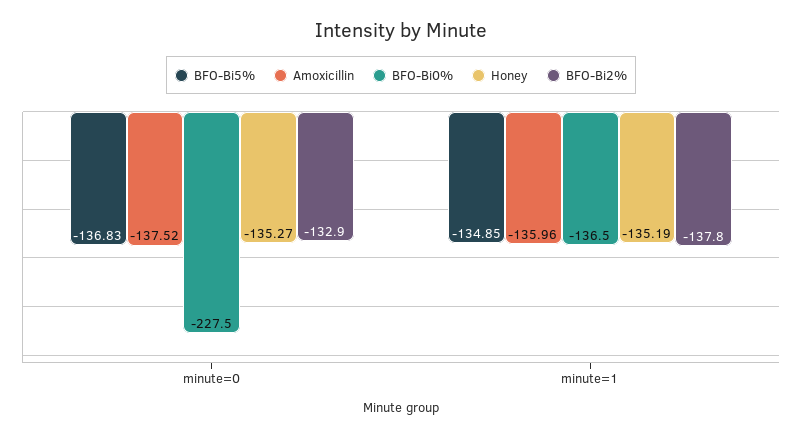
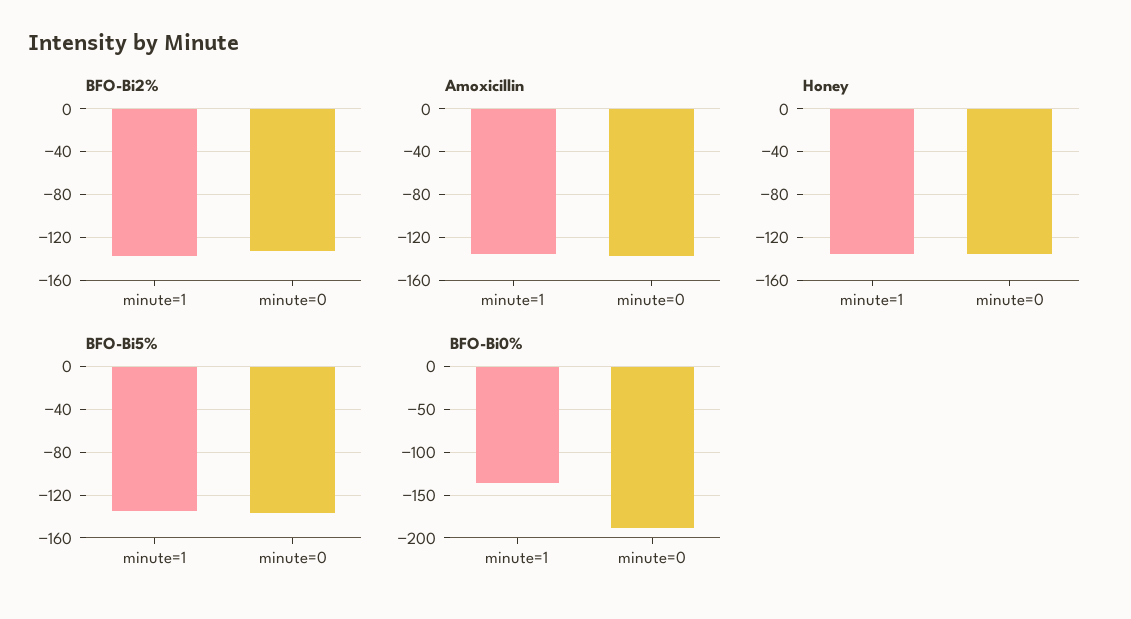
  {
    "BFO-Bi5%": {
      "minute=0": -136.83,
      "minute=1": -134.85
    },
    "Amoxicillin": {
      "minute=0": -137.52,
      "minute=1": -135.96
    },
    "BFO-Bi0%": {
-     "minute=0": -227.5,
+     "minute=0": -190,
      "minute=1": -136.5
    },
    "Honey": {
      "minute=0": -135.27,
      "minute=1": -135.19
    },
    "BFO-Bi2%": {
      "minute=0": -132.9,
      "minute=1": -137.8
    }
  }

